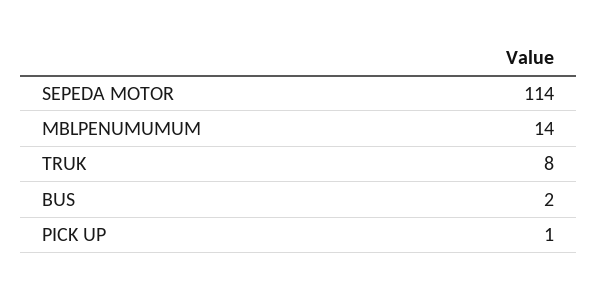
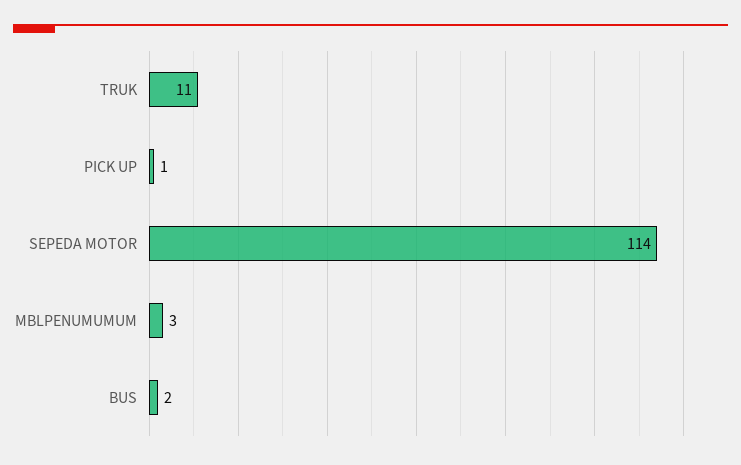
  {
    "SEPEDA MOTOR": 114,
-   "MBLPENUMUMUM": 14,
+   "MBLPENUMUMUM": 3,
-   "TRUK": 8,
+   "TRUK": 11,
    "BUS": 2,
    "PICK UP": 1
  }

